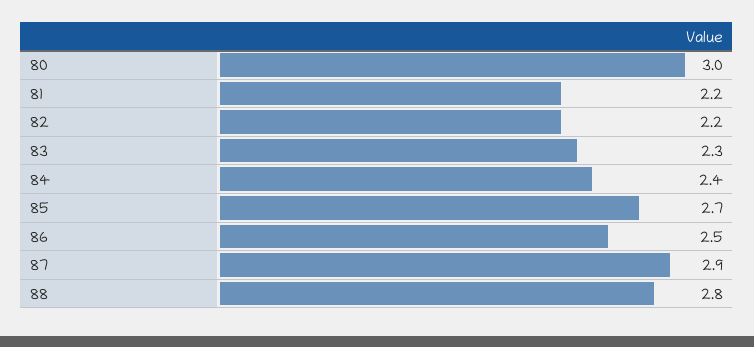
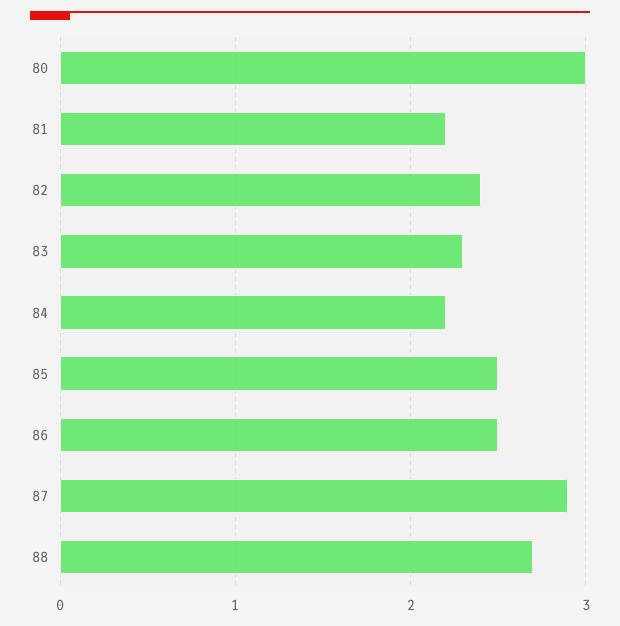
  {
    "80": 3,
    "81": 2.2,
-   "82": 2.2,
+   "82": 2.4,
    "83": 2.3,
-   "84": 2.4,
+   "84": 2.2,
-   "85": 2.7,
+   "85": 2.5,
    "86": 2.5,
    "87": 2.9,
-   "88": 2.8
+   "88": 2.7
  }

